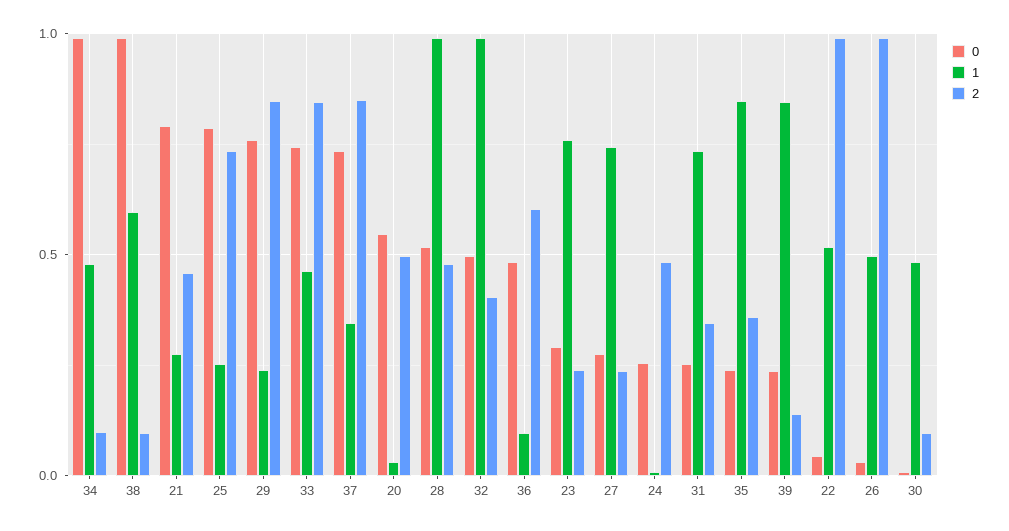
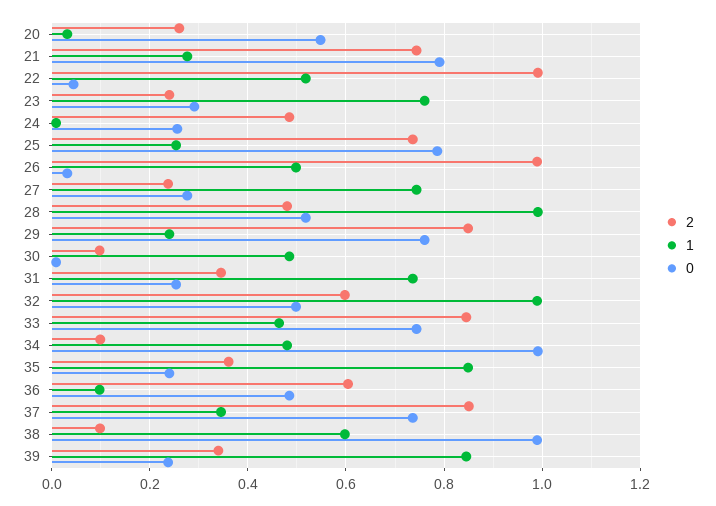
  {
    "0": {
      "34": 1,
      "38": 0.98,
      "21": 0.8,
      "25": 0.78,
      "29": 0.76,
      "33": 0.74,
      "37": 0.74,
      "20": 0.54,
      "28": 0.52,
      "32": 0.5,
      "36": 0.48,
      "23": 0.3,
      "27": 0.28,
      "24": 0.26,
      "31": 0.26,
      "35": 0.24,
      "39": 0.24,
      "22": 0.04,
      "26": 0.04,
      "30": 0
    },
    "1": {
      "34": 0.48,
      "38": 0.6,
      "21": 0.28,
      "25": 0.26,
      "29": 0.24,
      "33": 0.46,
      "37": 0.34,
      "20": 0.04,
      "28": 1,
      "32": 0.98,
      "36": 0.1,
      "23": 0.76,
      "27": 0.74,
      "24": 0,
      "31": 0.74,
      "35": 0.84,
      "39": 0.84,
      "22": 0.52,
      "26": 0.5,
      "30": 0.48
    },
    "2": {
      "34": 0.1,
      "38": 0.1,
-     "21": 0.45,
+     "21": 0.74,
      "25": 0.74,
      "29": 0.84,
      "33": 0.84,
      "37": 0.86,
-     "20": 0.5,
+     "20": 0.26,
      "28": 0.48,
-     "32": 0.4,
+     "32": 0.6,
      "36": 0.6,
      "23": 0.24,
      "27": 0.24,
      "24": 0.48,
      "31": 0.34,
      "35": 0.36,
-     "39": 0.15,
+     "39": 0.34,
      "22": 1,
      "26": 0.98,
      "30": 0.1
    }
  }

